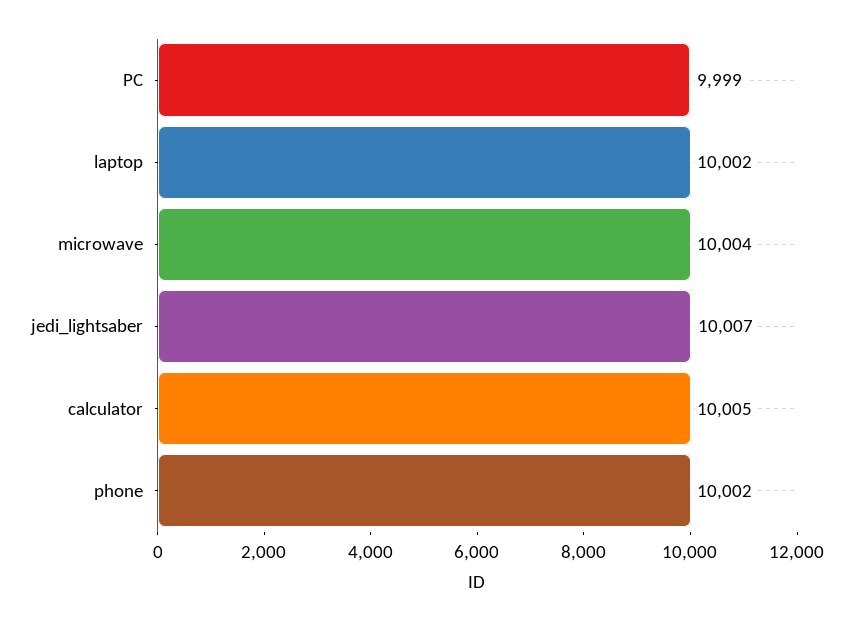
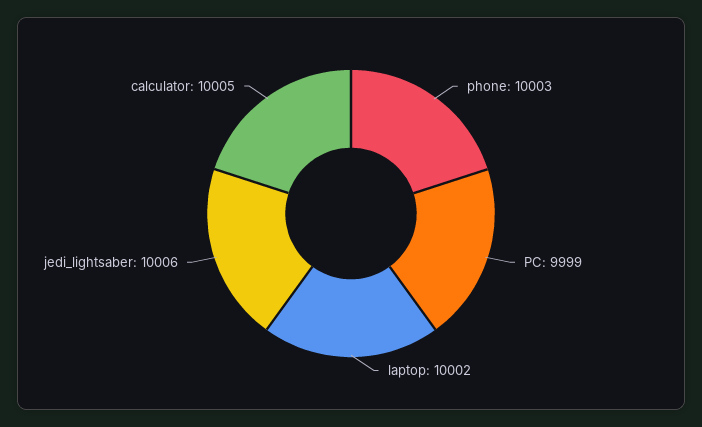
  {
    "PC": 9999,
    "laptop": 10002,
-   "microwave": 10004,
-   "jedi_lightsaber": 10007,
+   "jedi_lightsaber": 10006,
    "calculator": 10005,
-   "phone": 10002
+   "phone": 10003
  }

